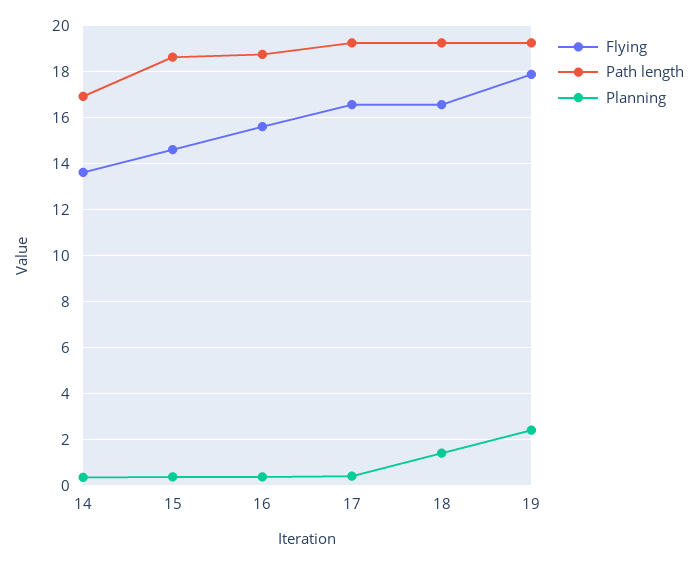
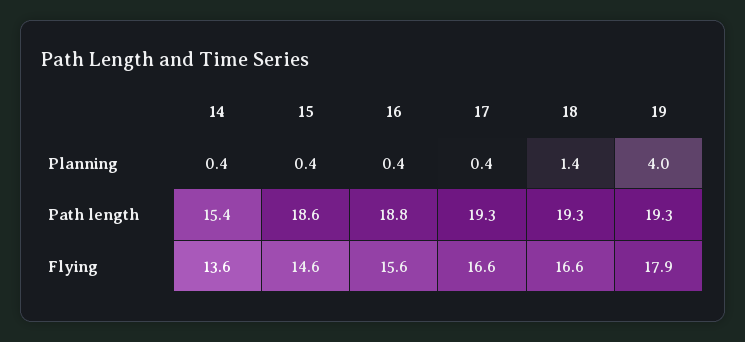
  {
    "Flying": {
      "14": 13.6,
      "15": 14.6,
      "16": 15.6,
      "17": 16.6,
      "18": 16.6,
      "19": 17.9
    },
    "Path length": {
-     "14": 17,
+     "14": 15.4,
      "15": 18.6,
      "16": 18.8,
      "17": 19.3,
      "18": 19.3,
      "19": 19.3
    },
    "Planning": {
      "14": 0.4,
      "15": 0.4,
      "16": 0.4,
      "17": 0.4,
      "18": 1.4,
-     "19": 2.5
+     "19": 4
    }
  }

